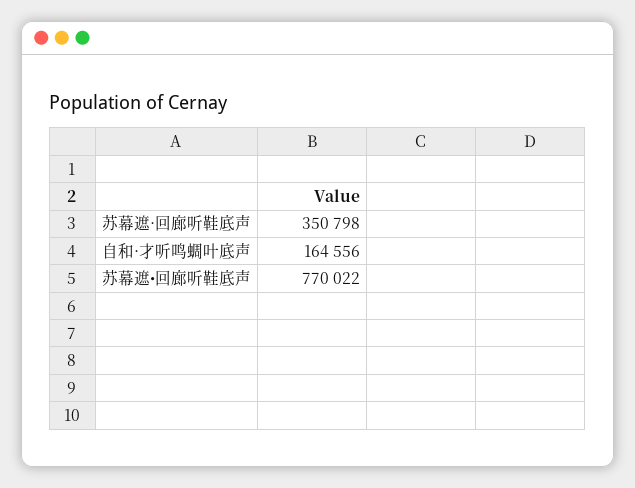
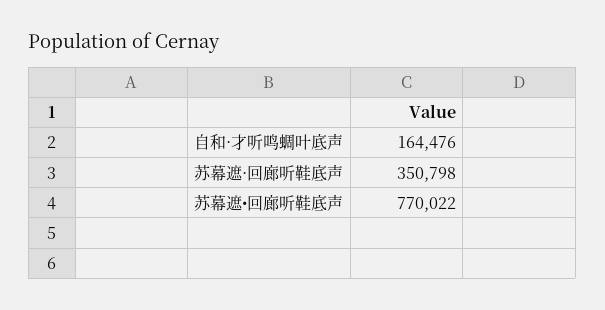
  {
    "苏幕遮·回廊听鞋底声": 350798,
-   "自和·才听鸣蜩叶底声": 164556,
+   "自和·才听鸣蜩叶底声": 164476,
    "苏幕遮•回廊听鞋底声": 770022
  }

